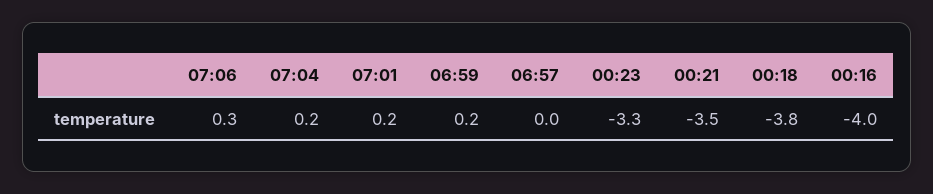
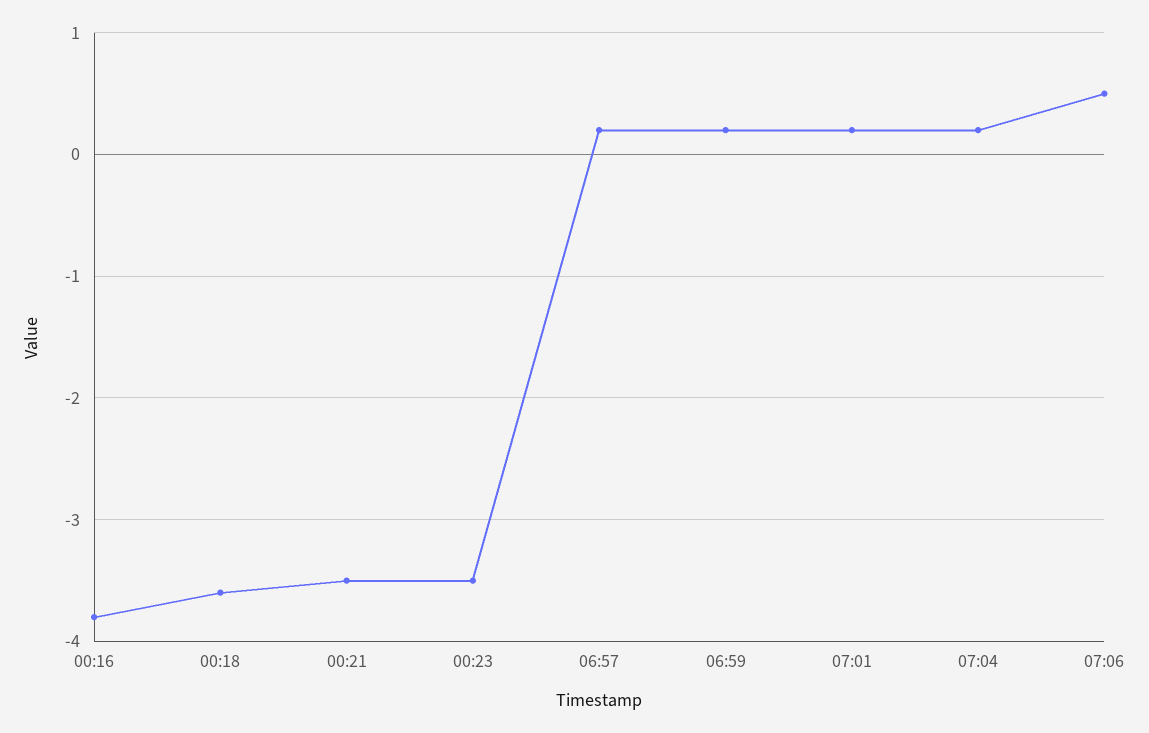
  {
-   "07:06": 0.3,
+   "07:06": 0.5,
    "07:04": 0.2,
    "07:01": 0.2,
    "06:59": 0.2,
-   "06:57": 0,
+   "06:57": 0.2,
-   "00:23": -3.3,
+   "00:23": -3.5,
    "00:21": -3.5,
-   "00:18": -3.8,
+   "00:18": -3.6,
-   "00:16": -4
+   "00:16": -3.8
  }

